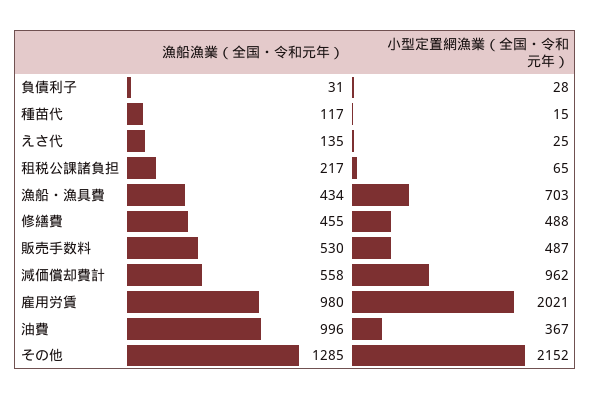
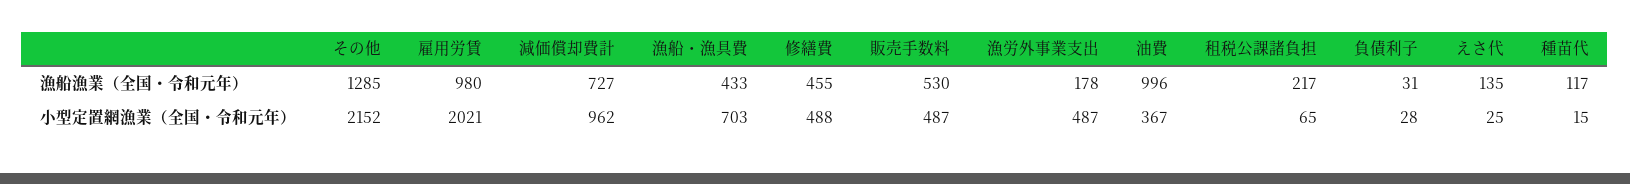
  {
    "漁船漁業（全国・令和元年）": {
      "負債利子": 31,
      "種苗代": 117,
      "えさ代": 135,
      "租税公課諸負担": 217,
-     "漁船・漁具費": 434,
+     "漁船・漁具費": 433,
      "修繕費": 455,
      "販売手数料": 530,
-     "減価償却費計": 558,
+     "減価償却費計": 727,
      "雇用労賃": 980,
      "油費": 996,
-     "その他": 1285
+     "その他": 1285,
+     "漁労外事業支出": 178
    },
    "小型定置網漁業（全国・令和元年）": {
      "負債利子": 28,
      "種苗代": 15,
      "えさ代": 25,
      "租税公課諸負担": 65,
      "漁船・漁具費": 703,
      "修繕費": 488,
      "販売手数料": 487,
      "減価償却費計": 962,
      "雇用労賃": 2021,
      "油費": 367,
-     "その他": 2152
+     "その他": 2152,
+     "漁労外事業支出": 487
    }
  }

